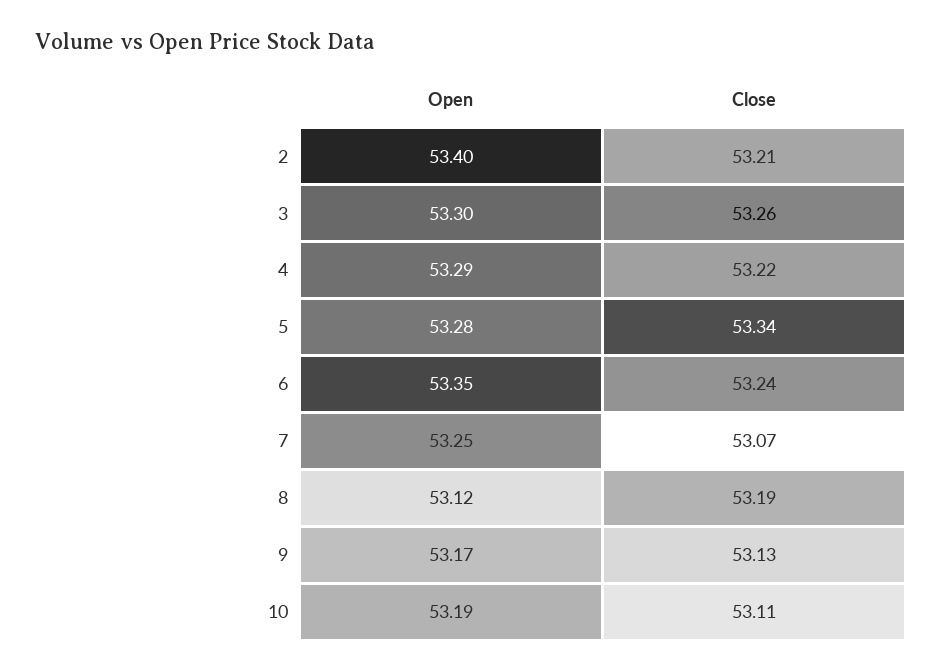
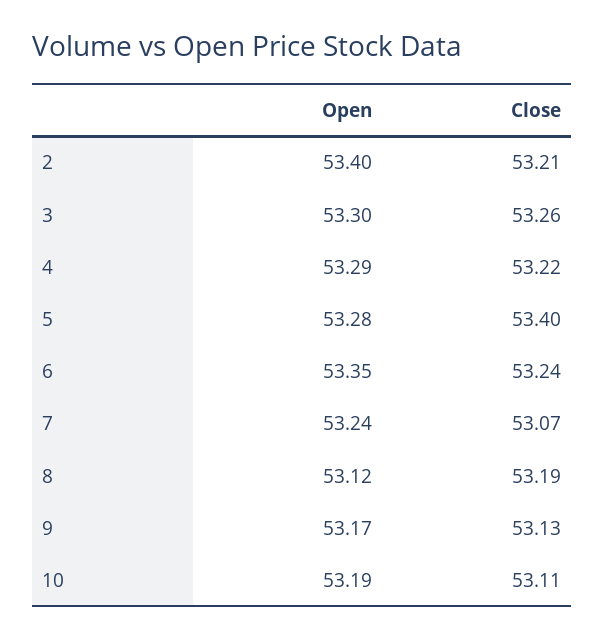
  {
    "Open": {
      "2": 53.4,
      "3": 53.3,
      "4": 53.29,
      "5": 53.28,
      "6": 53.35,
-     "7": 53.25,
+     "7": 53.24,
      "8": 53.12,
      "9": 53.17,
      "10": 53.19
    },
    "Close": {
      "2": 53.21,
      "3": 53.26,
      "4": 53.22,
-     "5": 53.34,
+     "5": 53.4,
      "6": 53.24,
      "7": 53.07,
      "8": 53.19,
      "9": 53.13,
      "10": 53.11
    }
  }

